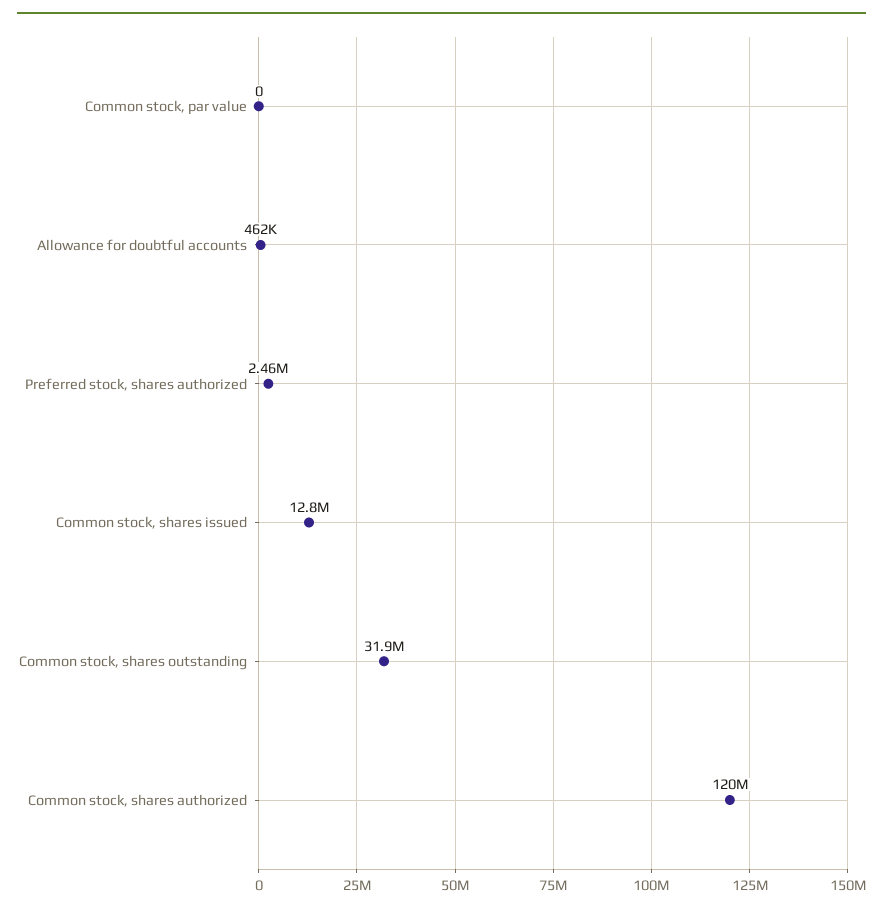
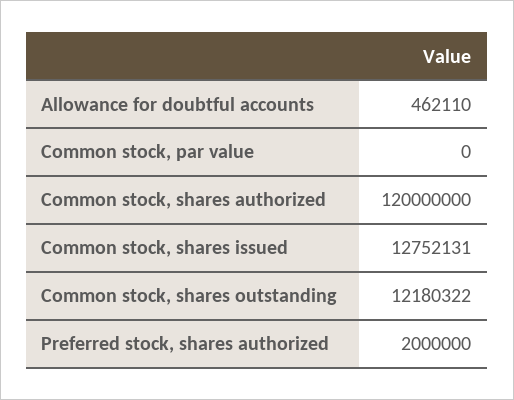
  {
    "Common stock, par value": 0,
    "Allowance for doubtful accounts": 462110,
-   "Preferred stock, shares authorized": 2460000,
+   "Preferred stock, shares authorized": 2000000,
    "Common stock, shares issued": 12752131,
-   "Common stock, shares outstanding": 31900000,
+   "Common stock, shares outstanding": 12180322,
    "Common stock, shares authorized": 120000000
  }

